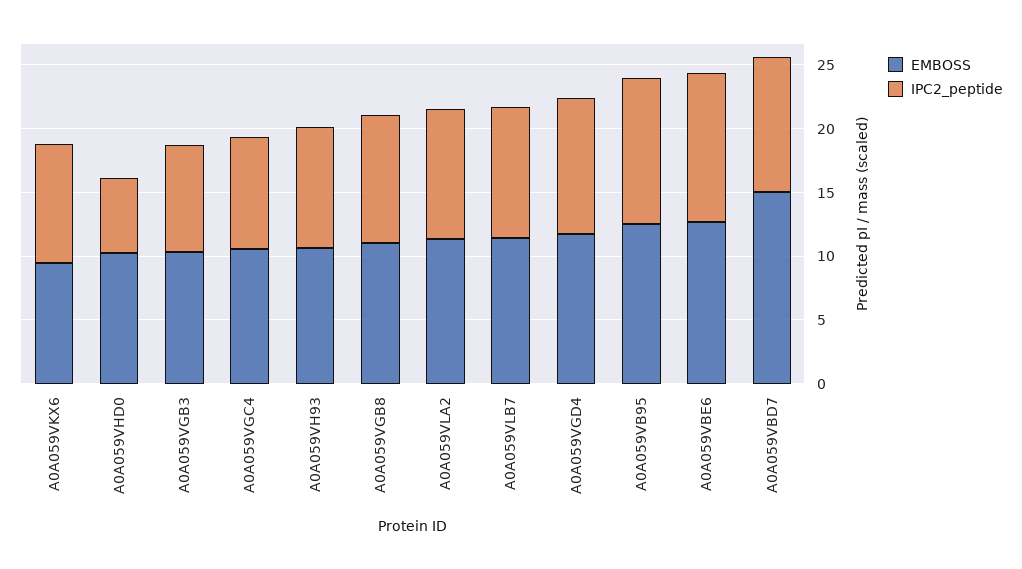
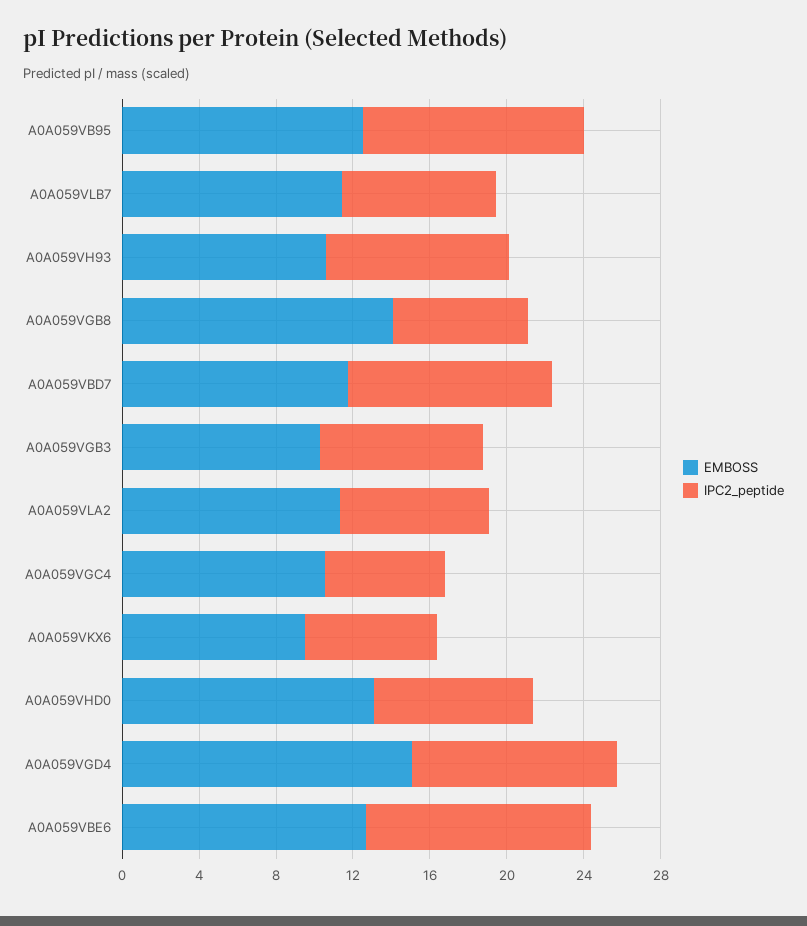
  {
    "EMBOSS": {
      "A0A059VKX6": 9,
-     "A0A059VHD0": 10,
+     "A0A059VHD0": 13,
      "A0A059VGB3": 10,
      "A0A059VGC4": 11,
      "A0A059VH93": 11,
-     "A0A059VGB8": 11,
+     "A0A059VGB8": 14,
      "A0A059VLA2": 11,
      "A0A059VLB7": 11,
-     "A0A059VGD4": 12,
+     "A0A059VGD4": 15,
      "A0A059VB95": 13,
      "A0A059VBE6": 13,
-     "A0A059VBD7": 15
+     "A0A059VBD7": 12
    },
    "IPC2_peptide": {
-     "A0A059VKX6": 9,
+     "A0A059VKX6": 7,
-     "A0A059VHD0": 6,
+     "A0A059VHD0": 8,
      "A0A059VGB3": 8,
-     "A0A059VGC4": 9,
+     "A0A059VGC4": 6,
      "A0A059VH93": 9,
-     "A0A059VGB8": 10,
+     "A0A059VGB8": 7,
-     "A0A059VLA2": 10,
+     "A0A059VLA2": 8,
-     "A0A059VLB7": 10,
+     "A0A059VLB7": 8,
      "A0A059VGD4": 11,
      "A0A059VB95": 11,
      "A0A059VBE6": 12,
      "A0A059VBD7": 11
    }
  }

